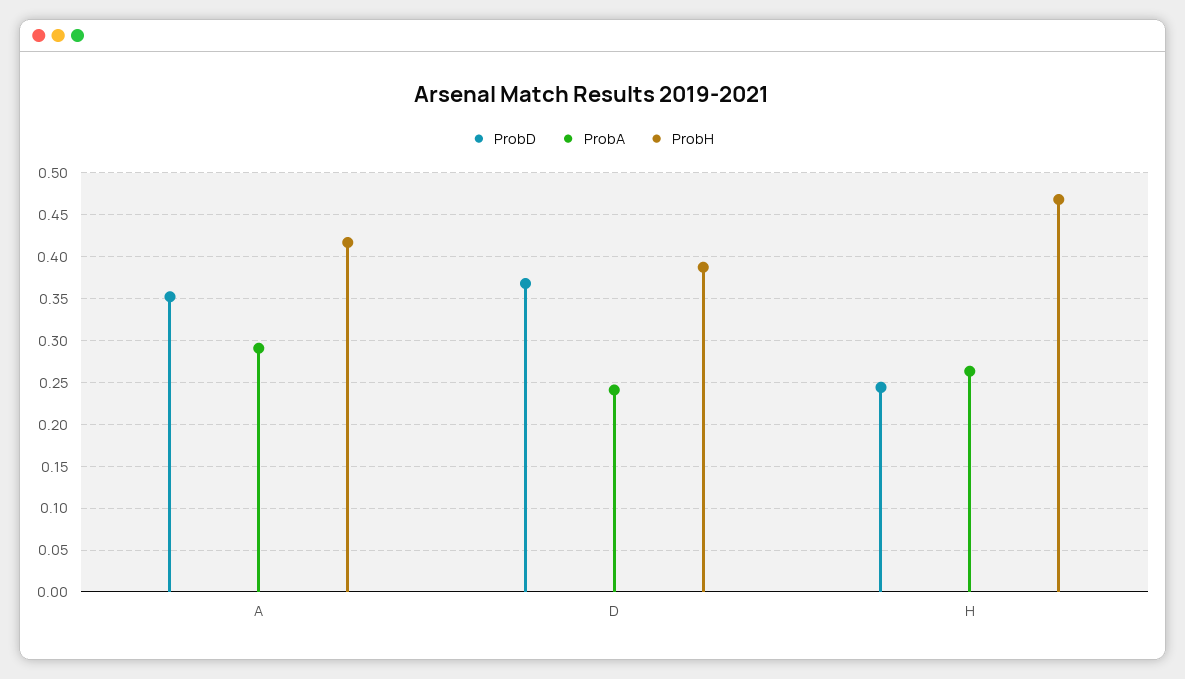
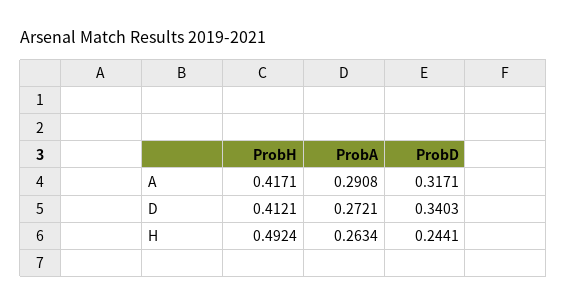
  {
    "ProbD": {
-     "A": 0.35,
+     "A": 0.3171,
-     "D": 0.37,
+     "D": 0.3403,
      "H": 0.2441
    },
    "ProbA": {
      "A": 0.2908,
-     "D": 0.24,
+     "D": 0.2721,
      "H": 0.2634
    },
    "ProbH": {
      "A": 0.4171,
-     "D": 0.39,
+     "D": 0.4121,
-     "H": 0.47
+     "H": 0.4924
    }
  }

